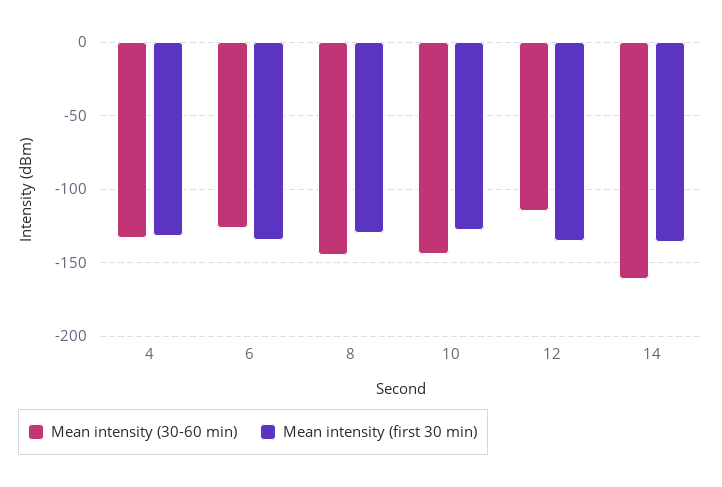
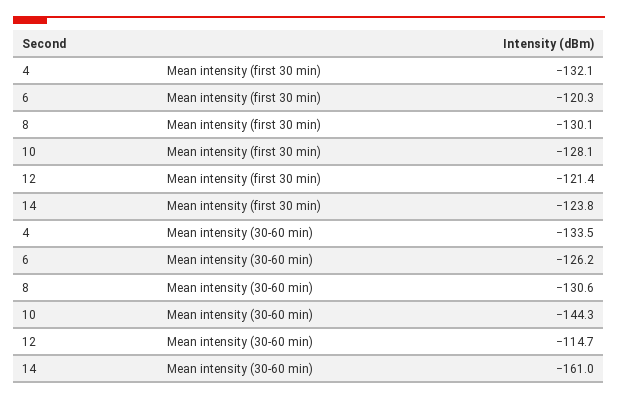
  {
    "Mean intensity (30-60 min)": {
      "4": -133.5,
      "6": -126.2,
-     "8": -145,
+     "8": -130.6,
      "10": -144.3,
      "12": -114.7,
      "14": -161
    },
    "Mean intensity (first 30 min)": {
      "4": -132.1,
-     "6": -135,
+     "6": -120.3,
      "8": -130.1,
      "10": -128.1,
-     "12": -135,
+     "12": -121.4,
-     "14": -135
+     "14": -123.8
    }
  }

